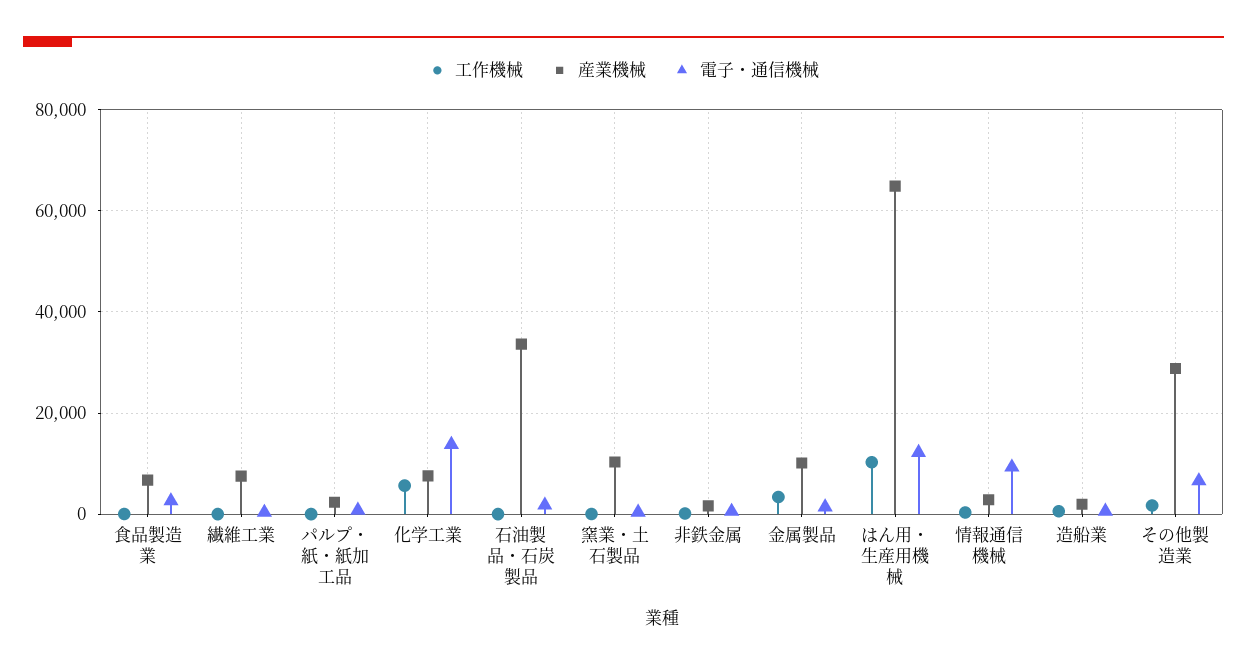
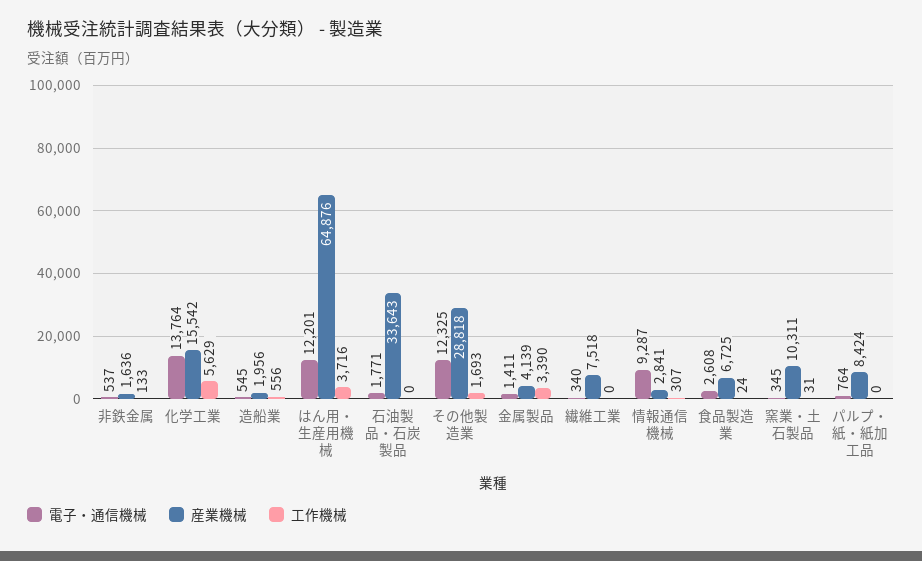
  {
    "工作機械": {
      "食品製造業": 24,
      "繊維工業": 0,
      "パルプ・紙・紙加工品": 0,
      "化学工業": 5629,
      "石油製品・石炭製品": 0,
      "窯業・土石製品": 31,
      "非鉄金属": 133,
      "金属製品": 3390,
-     "はん用・生産用機械": 10000,
+     "はん用・生産用機械": 3716,
      "情報通信機械": 307,
      "造船業": 556,
      "その他製造業": 1693
    },
    "産業機械": {
      "食品製造業": 6725,
      "繊維工業": 7518,
-     "パルプ・紙・紙加工品": 2000,
+     "パルプ・紙・紙加工品": 8424,
-     "化学工業": 8000,
+     "化学工業": 15542,
      "石油製品・石炭製品": 33643,
      "窯業・土石製品": 10311,
      "非鉄金属": 1636,
-     "金属製品": 10000,
+     "金属製品": 4139,
      "はん用・生産用機械": 64876,
      "情報通信機械": 2841,
      "造船業": 1956,
      "その他製造業": 28818
    },
    "電子・通信機械": {
      "食品製造業": 2608,
      "繊維工業": 340,
      "パルプ・紙・紙加工品": 764,
      "化学工業": 13764,
      "石油製品・石炭製品": 1771,
      "窯業・土石製品": 345,
      "非鉄金属": 537,
      "金属製品": 1411,
      "はん用・生産用機械": 12201,
      "情報通信機械": 9287,
      "造船業": 545,
-     "その他製造業": 6000
+     "その他製造業": 12325
    }
  }

